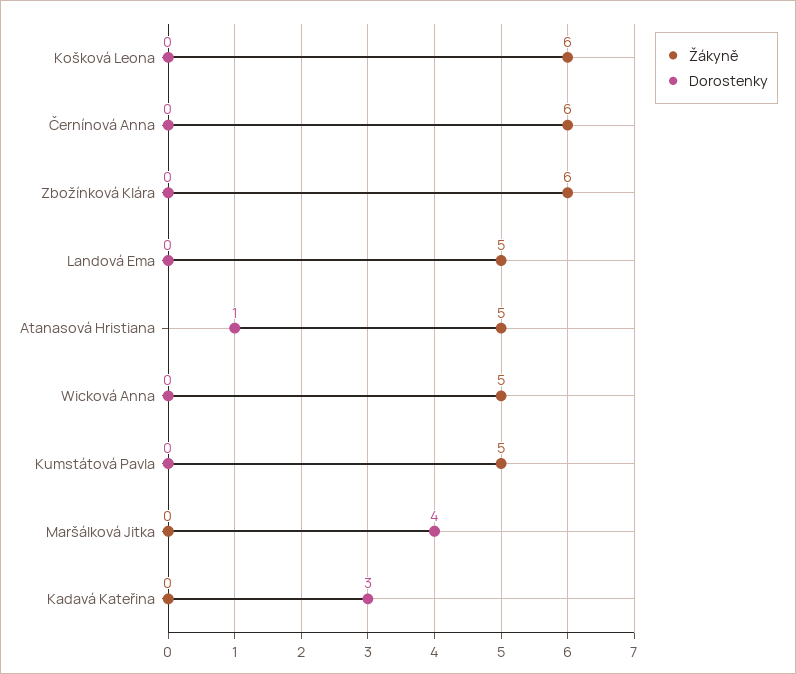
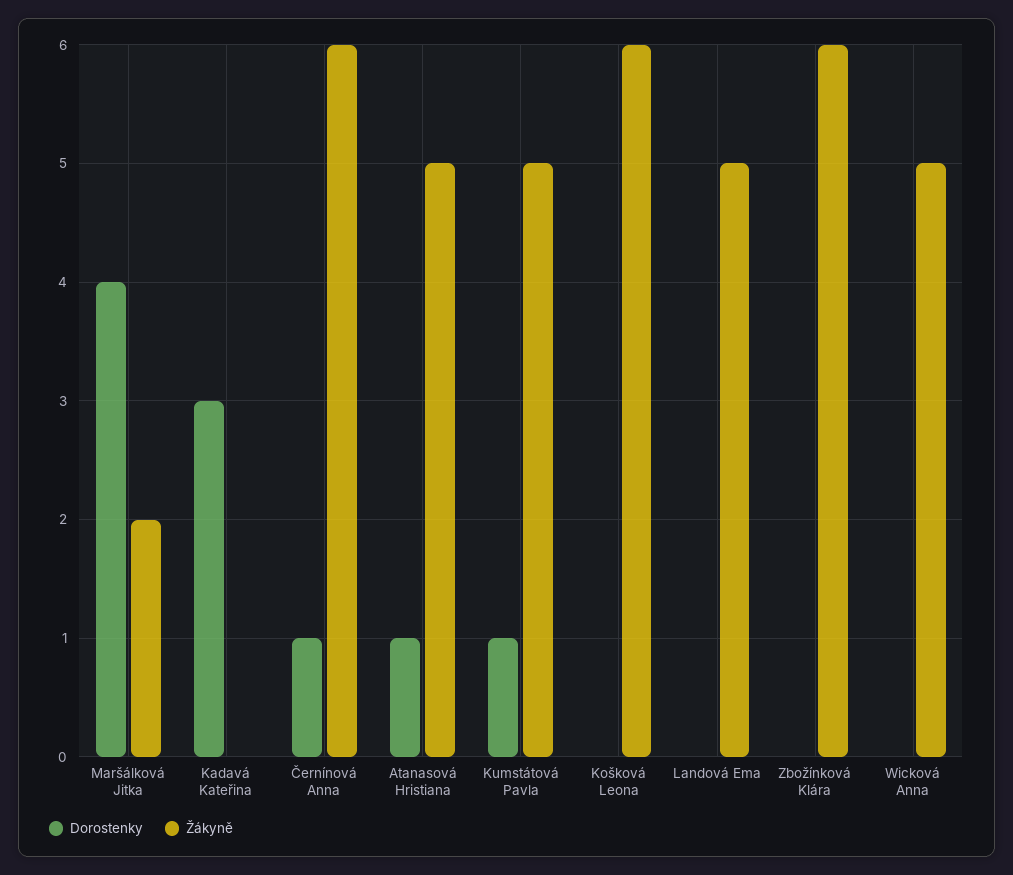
  {
    "Žákyně": {
      "Košková Leona": 6,
      "Černínová Anna": 6,
      "Zbožínková Klára": 6,
      "Landová Ema": 5,
      "Atanasová Hristiana": 5,
      "Wicková Anna": 5,
      "Kumstátová Pavla": 5,
-     "Maršálková Jitka": 0,
+     "Maršálková Jitka": 2,
      "Kadavá Kateřina": 0
    },
    "Dorostenky": {
      "Košková Leona": 0,
-     "Černínová Anna": 0,
+     "Černínová Anna": 1,
      "Zbožínková Klára": 0,
      "Landová Ema": 0,
      "Atanasová Hristiana": 1,
      "Wicková Anna": 0,
-     "Kumstátová Pavla": 0,
+     "Kumstátová Pavla": 1,
      "Maršálková Jitka": 4,
      "Kadavá Kateřina": 3
    }
  }

